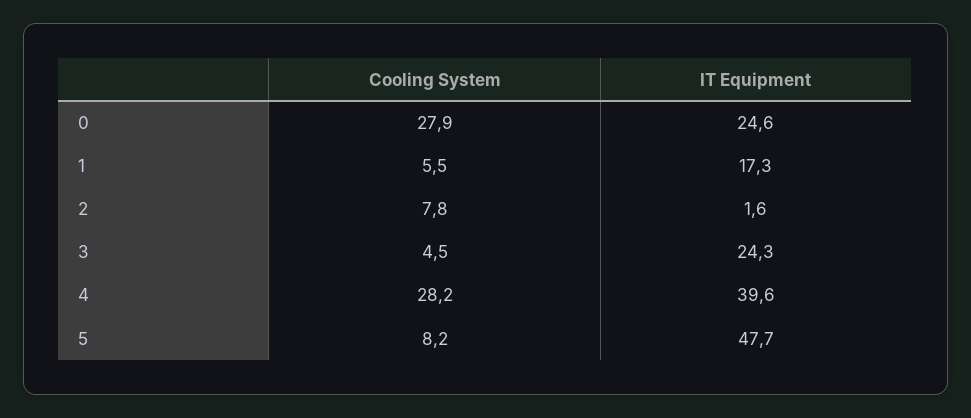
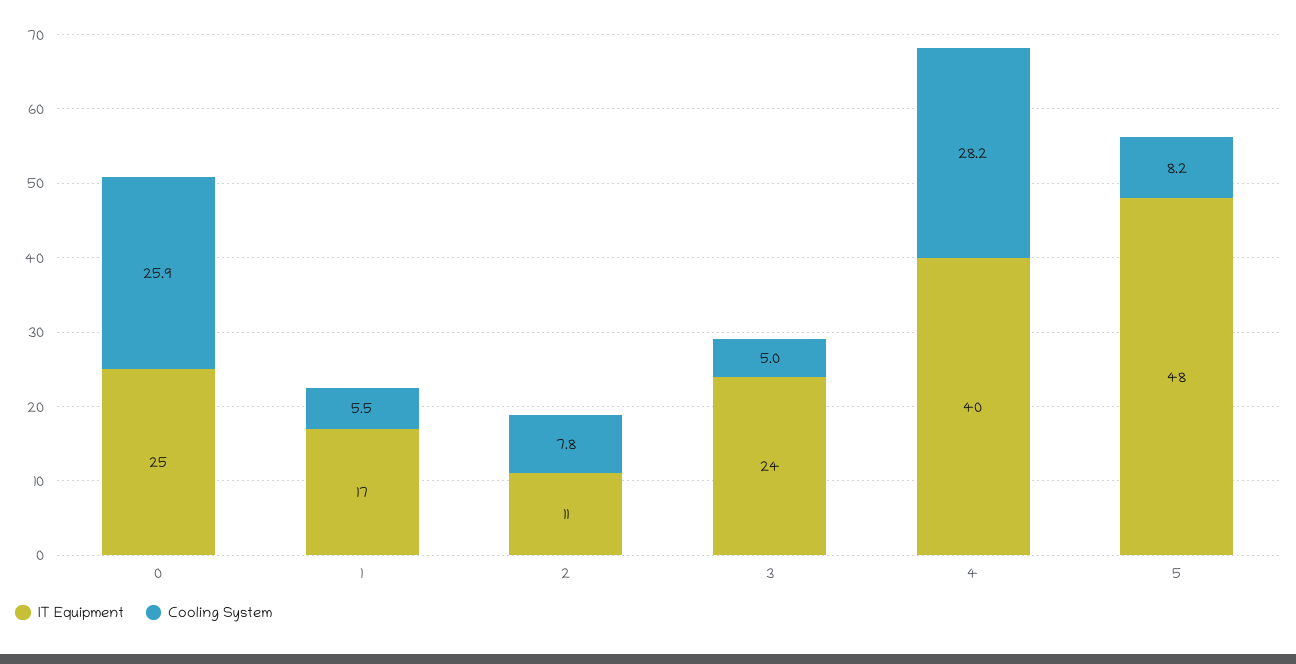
  {
    "Cooling System": {
-     "0": 27.9,
+     "0": 25.9,
      "1": 5.5,
      "2": 7.8,
-     "3": 4.5,
+     "3": 5,
      "4": 28.2,
      "5": 8.2
    },
    "IT Equipment": {
      "0": 24.6,
      "1": 17.3,
-     "2": 1.6,
+     "2": 11,
      "3": 24.3,
      "4": 39.6,
      "5": 47.7
    }
  }

